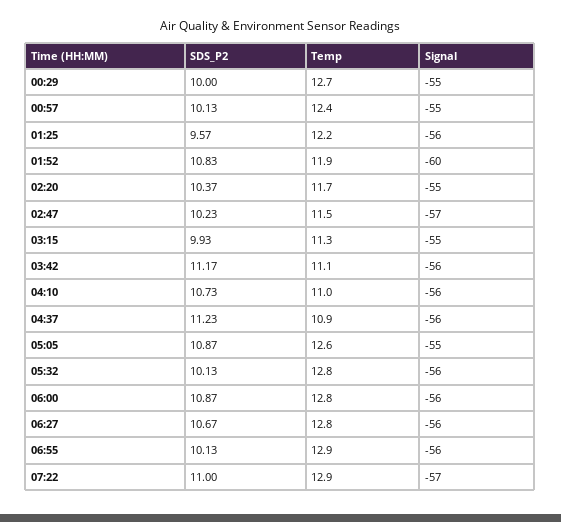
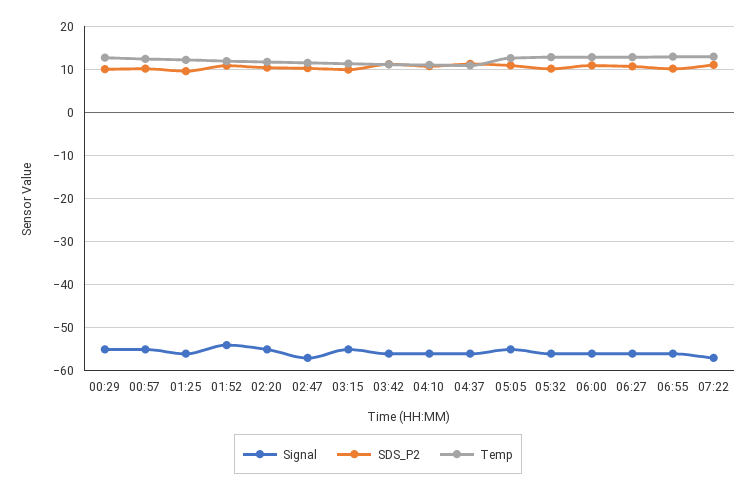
  {
    "SDS_P2": {
      "00:29": 10,
      "00:57": 10.13,
      "01:25": 9.57,
      "01:52": 10.83,
      "02:20": 10.37,
      "02:47": 10.23,
      "03:15": 9.93,
      "03:42": 11.17,
      "04:10": 10.73,
      "04:37": 11.23,
      "05:05": 10.87,
      "05:32": 10.13,
      "06:00": 10.87,
      "06:27": 10.67,
      "06:55": 10.13,
      "07:22": 11
    },
    "Temp": {
      "00:29": 12.7,
      "00:57": 12.4,
      "01:25": 12.2,
      "01:52": 11.9,
      "02:20": 11.7,
      "02:47": 11.5,
      "03:15": 11.3,
      "03:42": 11.1,
      "04:10": 11,
      "04:37": 10.9,
      "05:05": 12.6,
      "05:32": 12.8,
      "06:00": 12.8,
      "06:27": 12.8,
      "06:55": 12.9,
      "07:22": 12.9
    },
    "Signal": {
      "00:29": -55,
      "00:57": -55,
      "01:25": -56,
-     "01:52": -60,
+     "01:52": -54,
      "02:20": -55,
      "02:47": -57,
      "03:15": -55,
      "03:42": -56,
      "04:10": -56,
      "04:37": -56,
      "05:05": -55,
      "05:32": -56,
      "06:00": -56,
      "06:27": -56,
      "06:55": -56,
      "07:22": -57
    }
  }

